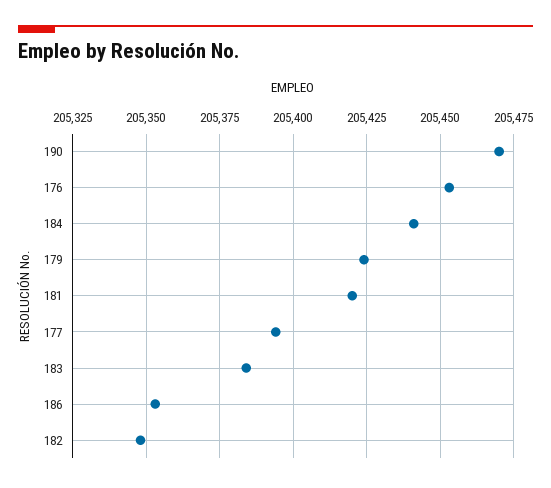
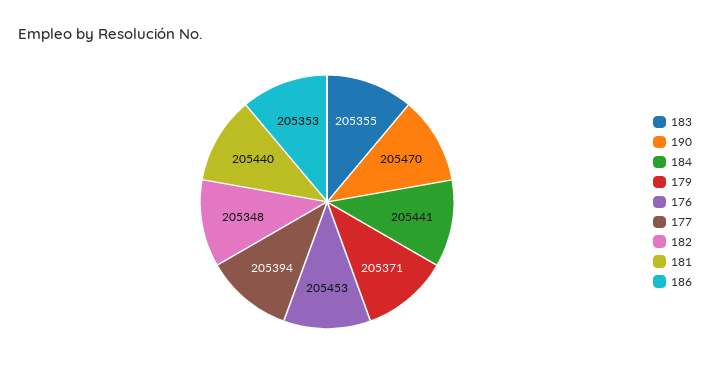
  {
    "190": 205470,
    "176": 205453,
    "184": 205441,
-   "179": 205425,
+   "179": 205371,
-   "181": 205420,
+   "181": 205440,
    "177": 205394,
-   "183": 205385,
+   "183": 205355,
    "186": 205353,
    "182": 205348
  }

